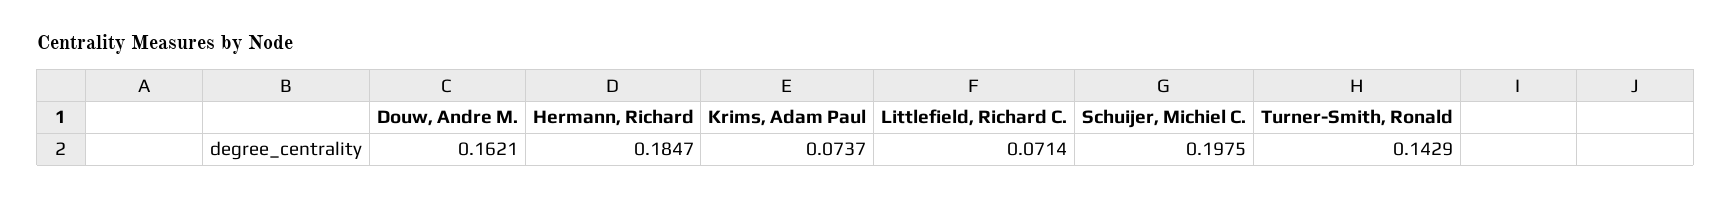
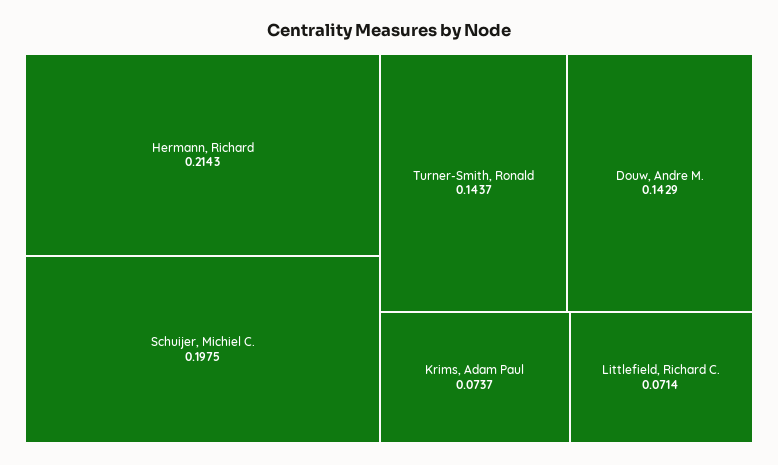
  {
-   "Douw, Andre M.": 0.1621,
+   "Douw, Andre M.": 0.1429,
-   "Hermann, Richard": 0.1847,
+   "Hermann, Richard": 0.2143,
    "Krims, Adam Paul": 0.0737,
    "Littlefield, Richard C.": 0.0714,
    "Schuijer, Michiel C.": 0.1975,
-   "Turner-Smith, Ronald": 0.1429
+   "Turner-Smith, Ronald": 0.1437
  }

